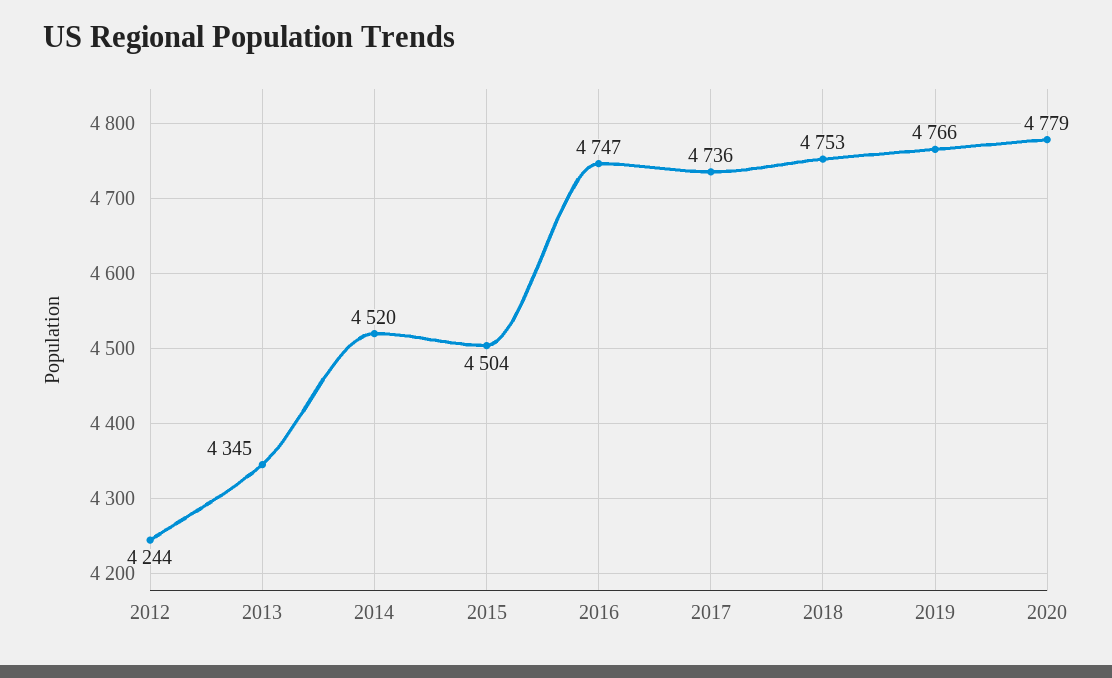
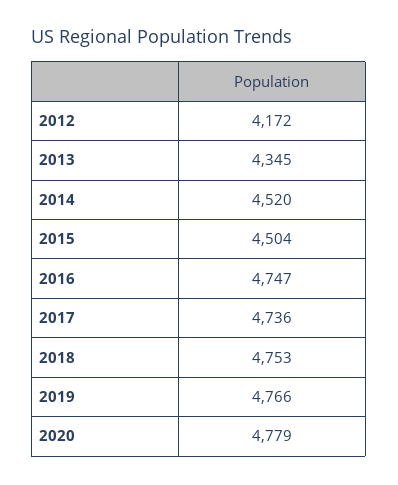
  {
-   "2012": 4244,
+   "2012": 4172,
    "2013": 4345,
    "2014": 4520,
    "2015": 4504,
    "2016": 4747,
    "2017": 4736,
    "2018": 4753,
    "2019": 4766,
    "2020": 4779
  }

